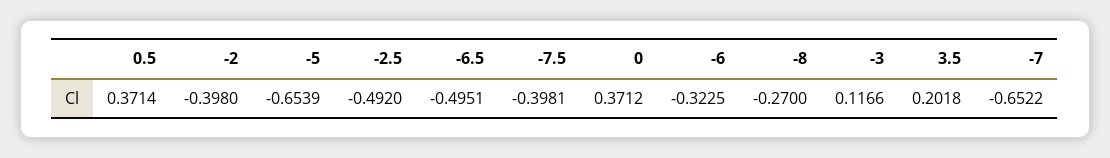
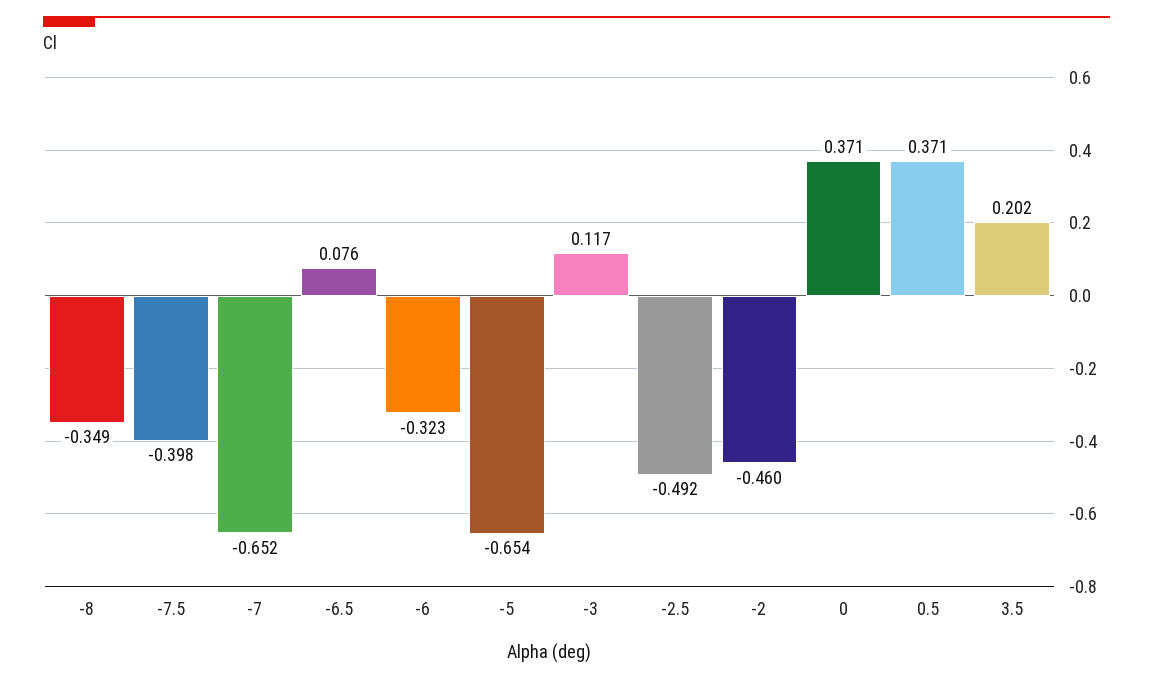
  {
    "0.5": 0.3714,
-   "-2": -0.398,
+   "-2": -0.46,
    "-5": -0.6539,
    "-2.5": -0.492,
-   "-6.5": -0.4951,
+   "-6.5": 0.076,
    "-7.5": -0.3981,
    "0": 0.3712,
    "-6": -0.3225,
-   "-8": -0.27,
+   "-8": -0.349,
    "-3": 0.1166,
    "3.5": 0.2018,
    "-7": -0.6522
  }

